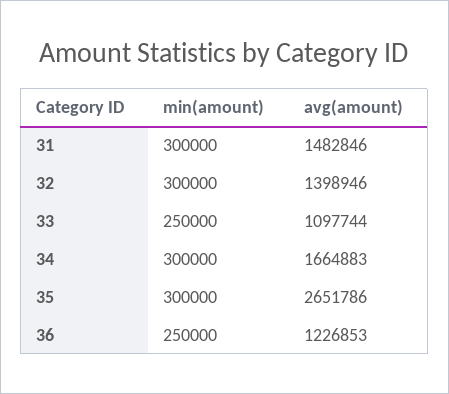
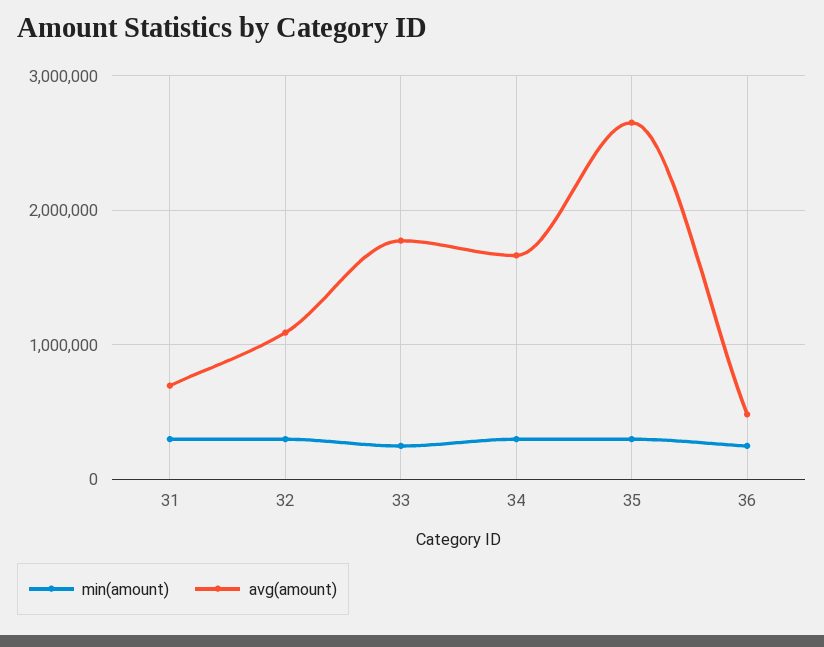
  {
    "min(amount)": {
      "31": 300000,
      "32": 300000,
      "33": 250000,
      "34": 300000,
      "35": 300000,
      "36": 250000
    },
    "avg(amount)": {
-     "31": 1482846,
+     "31": 700000,
-     "32": 1398946,
+     "32": 1100000,
-     "33": 1097744,
+     "33": 1800000,
      "34": 1664883,
      "35": 2651786,
-     "36": 1226853
+     "36": 500000
    }
  }

